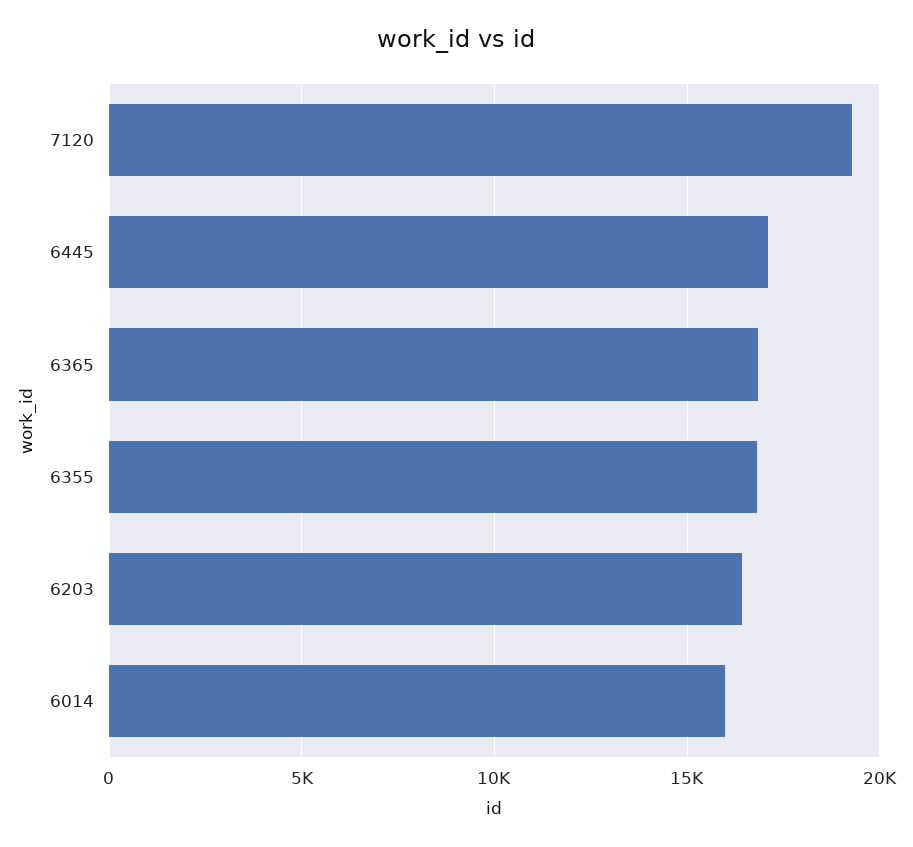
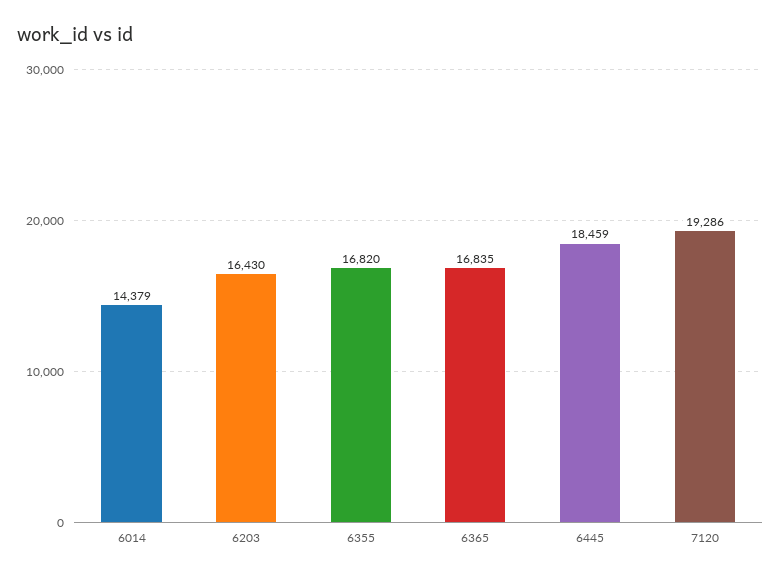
  {
    "7120": 19286,
-   "6445": 17000,
+   "6445": 18459,
    "6365": 16835,
    "6355": 16820,
    "6203": 16430,
-   "6014": 16000
+   "6014": 14379
  }

